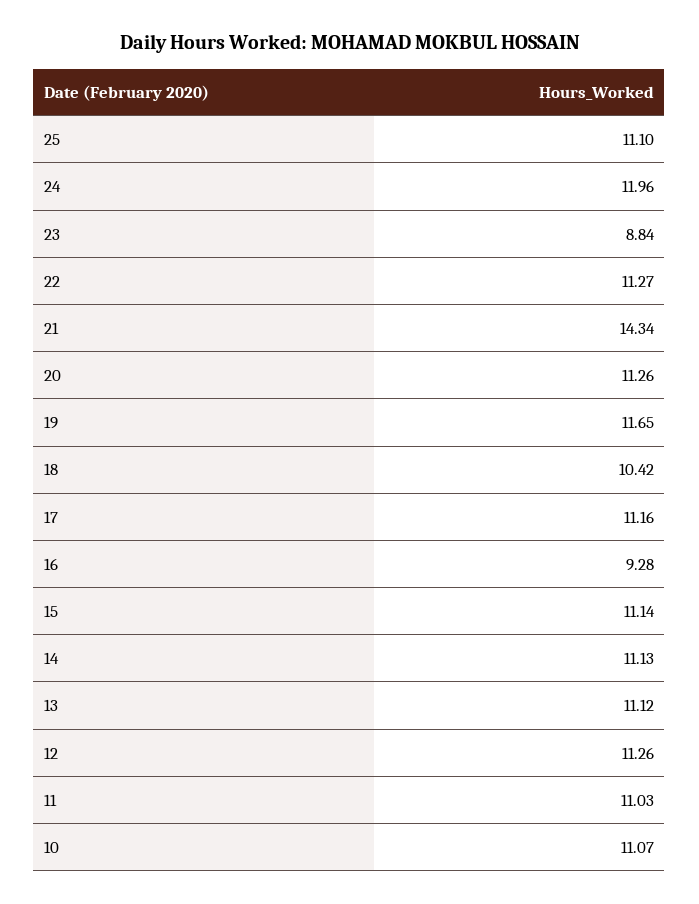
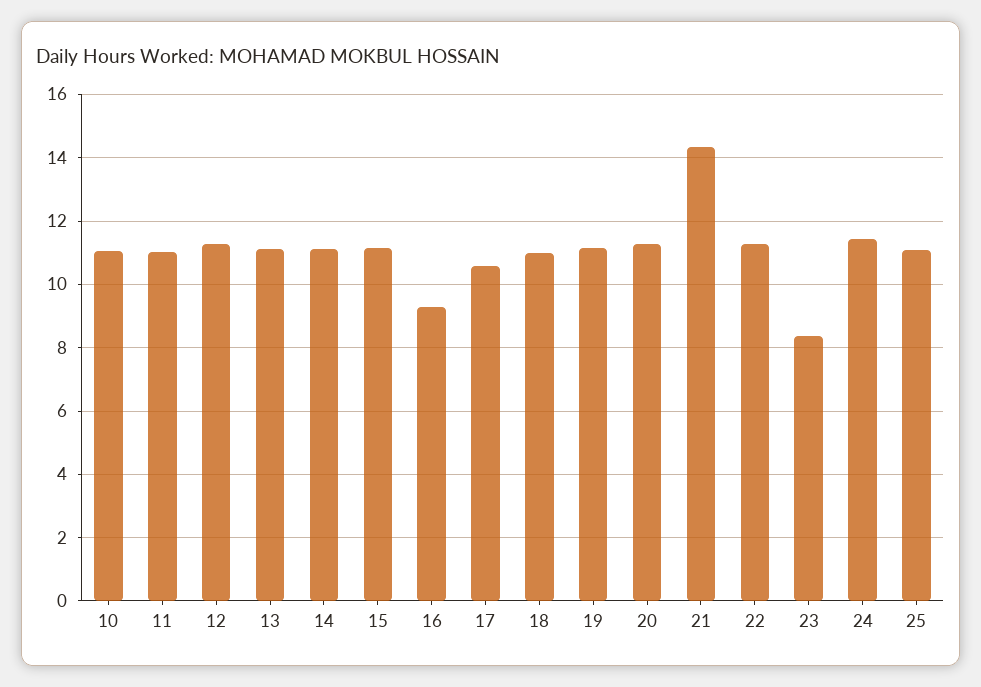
  {
    "25": 11.1,
-   "24": 11.96,
+   "24": 11.4,
-   "23": 8.84,
+   "23": 8.4,
    "22": 11.27,
    "21": 14.34,
    "20": 11.26,
-   "19": 11.65,
+   "19": 11.2,
-   "18": 10.42,
+   "18": 11,
-   "17": 11.16,
+   "17": 10.6,
    "16": 9.28,
    "15": 11.14,
    "14": 11.13,
    "13": 11.12,
    "12": 11.26,
    "11": 11.03,
    "10": 11.07
  }

